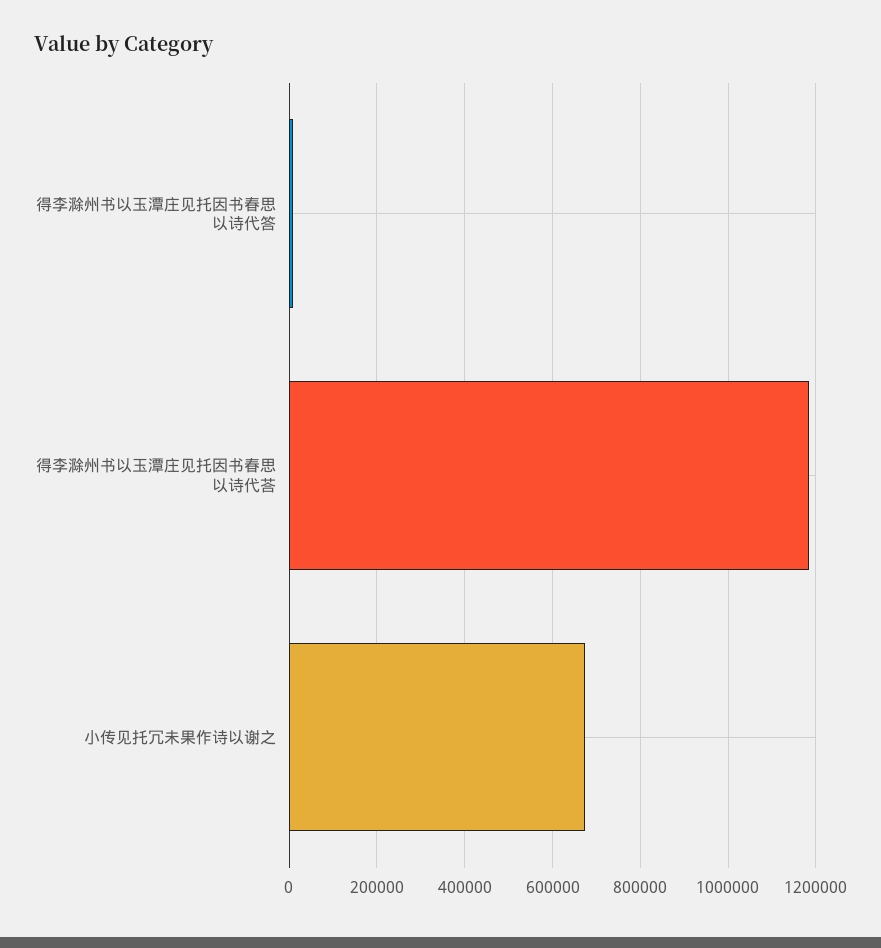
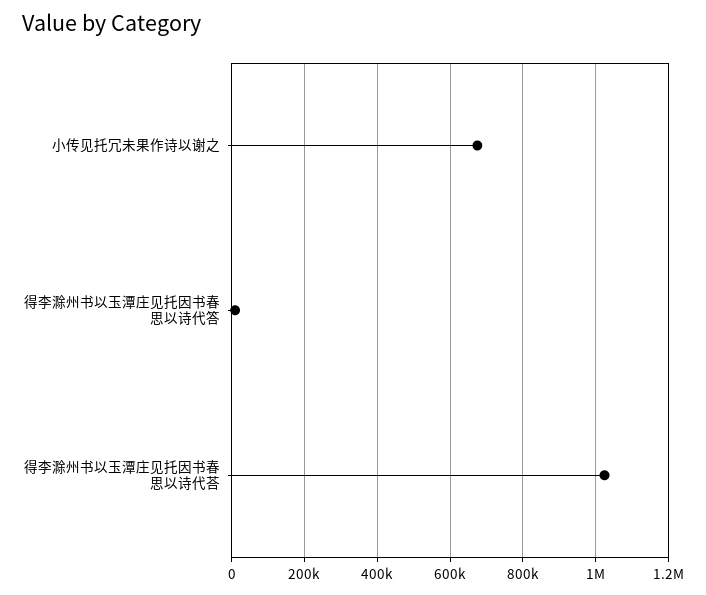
  {
    "得李滁州书以玉潭庄见托因书春思以诗代答": 0,
-   "得李滁州书以玉潭庄见托因书春思以诗代荅": 1180000,
+   "得李滁州书以玉潭庄见托因书春思以诗代荅": 1020000,
    "小传见托冗未果作诗以谢之": 680000
  }

